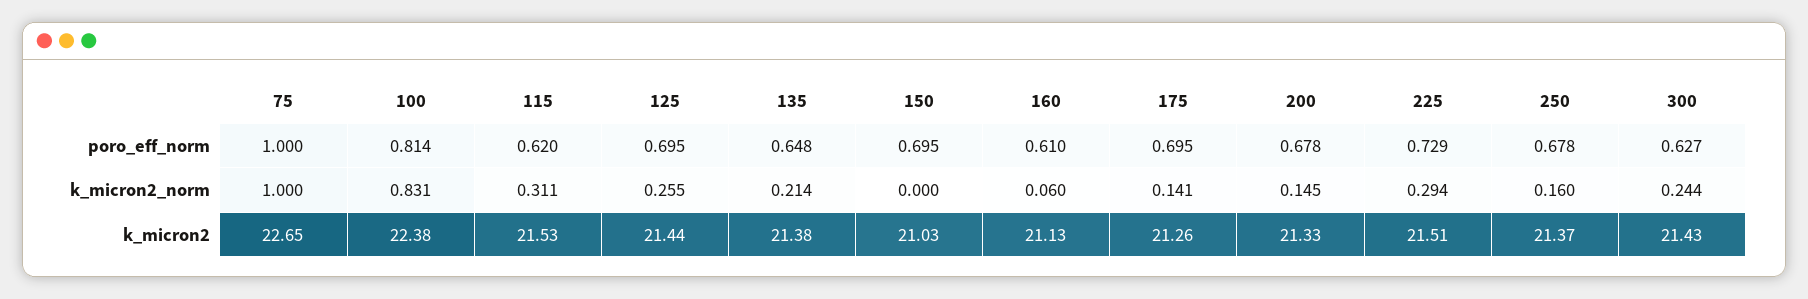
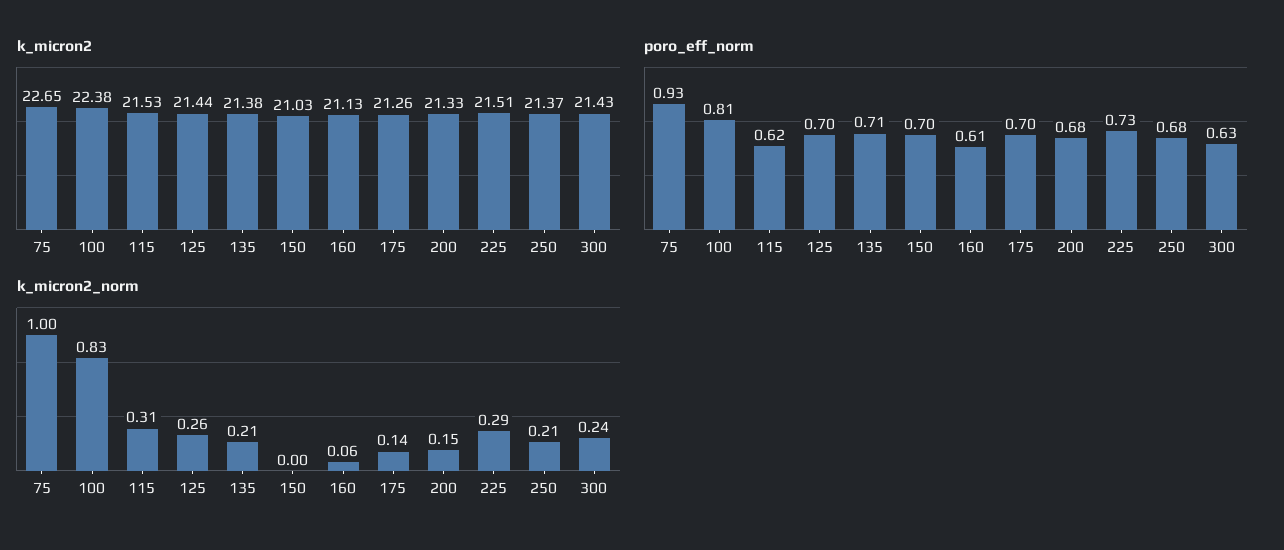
  {
    "poro_eff_norm": {
-     "75": 1,
+     "75": 0.93,
      "100": 0.814,
      "115": 0.62,
      "125": 0.695,
-     "135": 0.648,
+     "135": 0.71,
      "150": 0.695,
      "160": 0.61,
      "175": 0.695,
      "200": 0.678,
      "225": 0.729,
      "250": 0.678,
      "300": 0.627
    },
    "k_micron2_norm": {
      "75": 1,
      "100": 0.831,
      "115": 0.311,
      "125": 0.255,
      "135": 0.214,
      "150": 0,
      "160": 0.06,
      "175": 0.141,
      "200": 0.145,
      "225": 0.294,
-     "250": 0.16,
+     "250": 0.21,
      "300": 0.244
    },
    "k_micron2": {
      "75": 22.65,
      "100": 22.38,
      "115": 21.53,
      "125": 21.44,
      "135": 21.38,
      "150": 21.03,
      "160": 21.13,
      "175": 21.26,
      "200": 21.33,
      "225": 21.51,
      "250": 21.37,
      "300": 21.43
    }
  }

